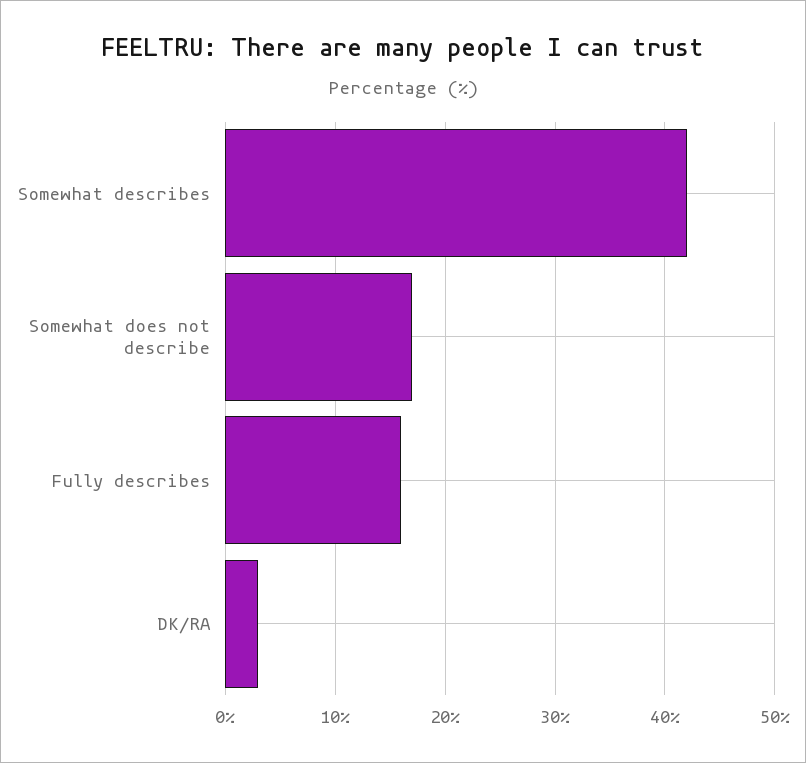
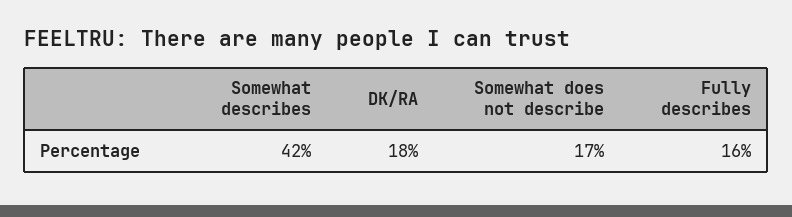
  {
    "Somewhat describes": 42,
    "Somewhat does not describe": 17,
    "Fully describes": 16,
-   "DK/RA": 3
+   "DK/RA": 18
  }

